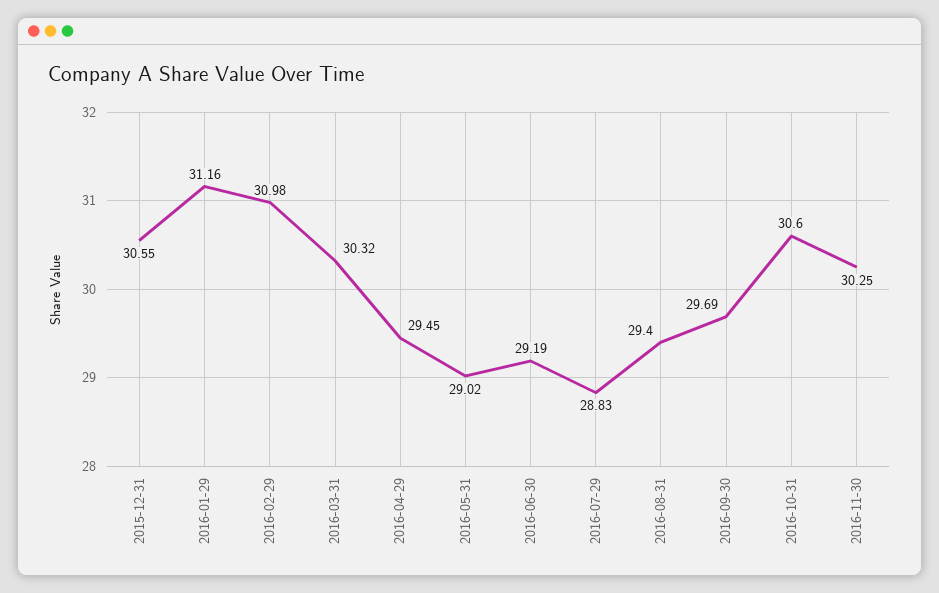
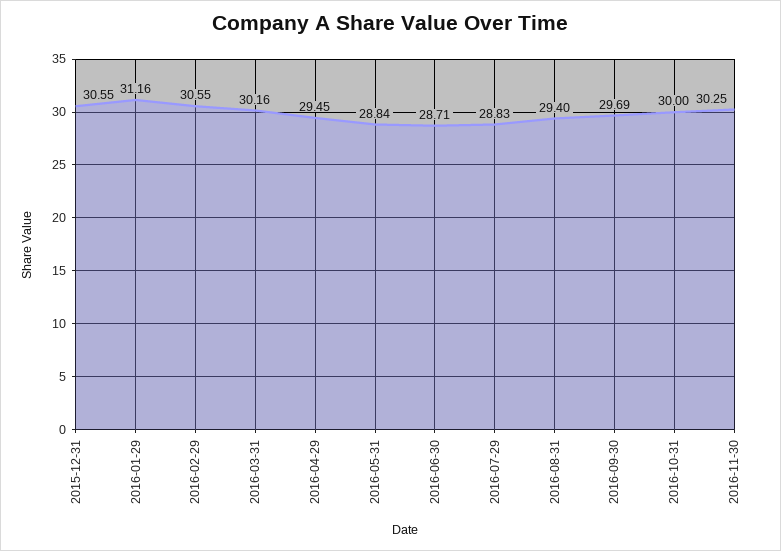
  {
    "2015-12-31": 30.55,
    "2016-01-29": 31.16,
-   "2016-02-29": 30.98,
+   "2016-02-29": 30.55,
-   "2016-03-31": 30.32,
+   "2016-03-31": 30.16,
    "2016-04-29": 29.45,
-   "2016-05-31": 29.02,
+   "2016-05-31": 28.84,
-   "2016-06-30": 29.19,
+   "2016-06-30": 28.71,
    "2016-07-29": 28.83,
    "2016-08-31": 29.4,
    "2016-09-30": 29.69,
-   "2016-10-31": 30.6,
+   "2016-10-31": 30,
    "2016-11-30": 30.25
  }

